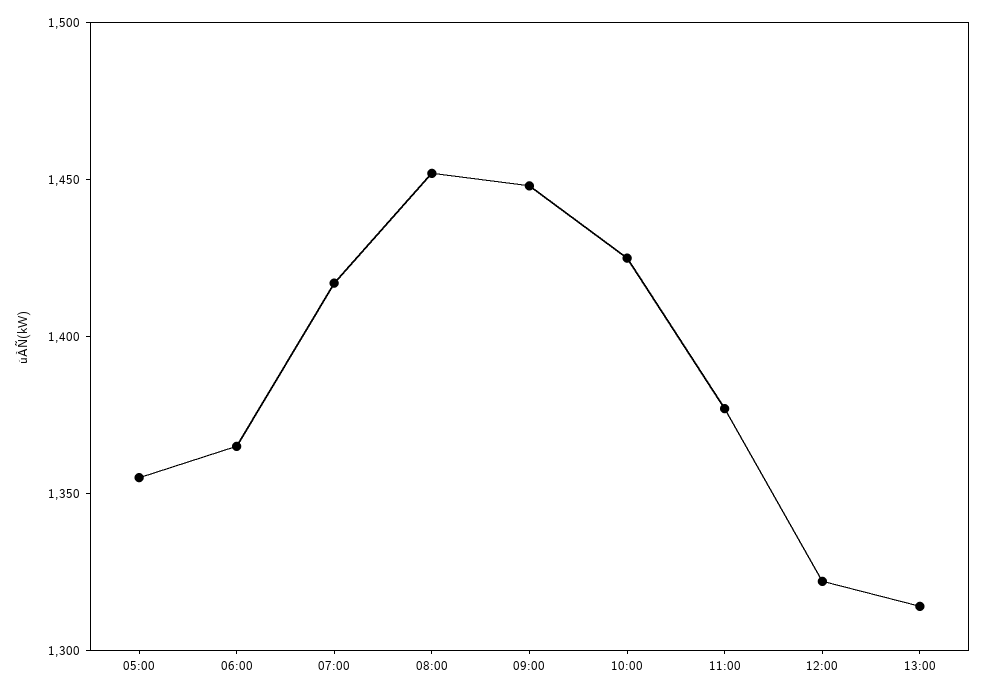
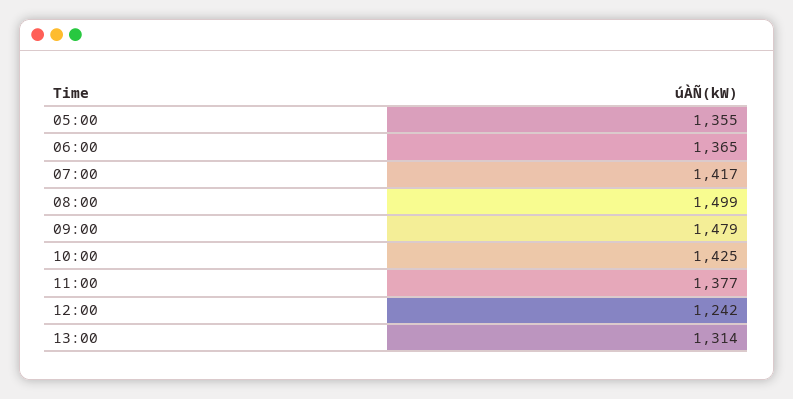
  {
    "05:00": 1355,
    "06:00": 1365,
    "07:00": 1417,
-   "08:00": 1450,
+   "08:00": 1499,
-   "09:00": 1450,
+   "09:00": 1479,
    "10:00": 1425,
    "11:00": 1377,
-   "12:00": 1320,
+   "12:00": 1242,
    "13:00": 1314
  }

